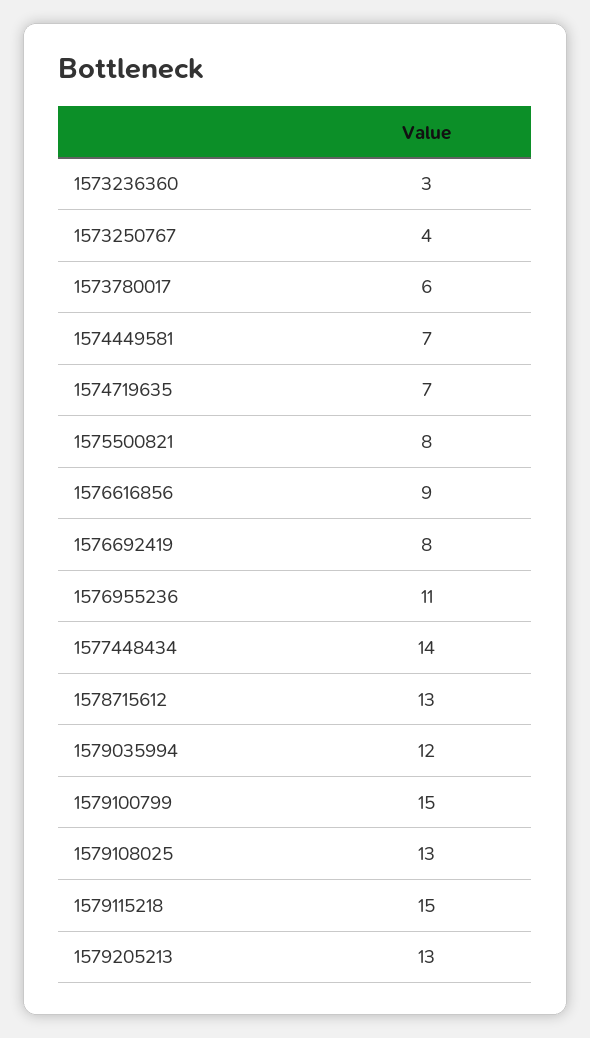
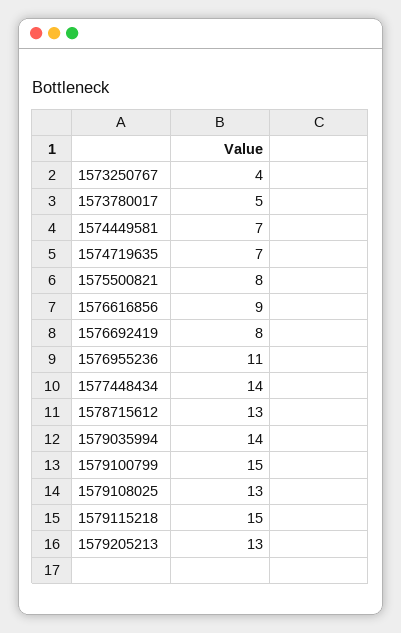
  {
-   "1573236360": 3,
    "1573250767": 4,
-   "1573780017": 6,
+   "1573780017": 5,
    "1574449581": 7,
    "1574719635": 7,
    "1575500821": 8,
    "1576616856": 9,
    "1576692419": 8,
    "1576955236": 11,
    "1577448434": 14,
    "1578715612": 13,
-   "1579035994": 12,
+   "1579035994": 14,
    "1579100799": 15,
    "1579108025": 13,
    "1579115218": 15,
    "1579205213": 13
  }

